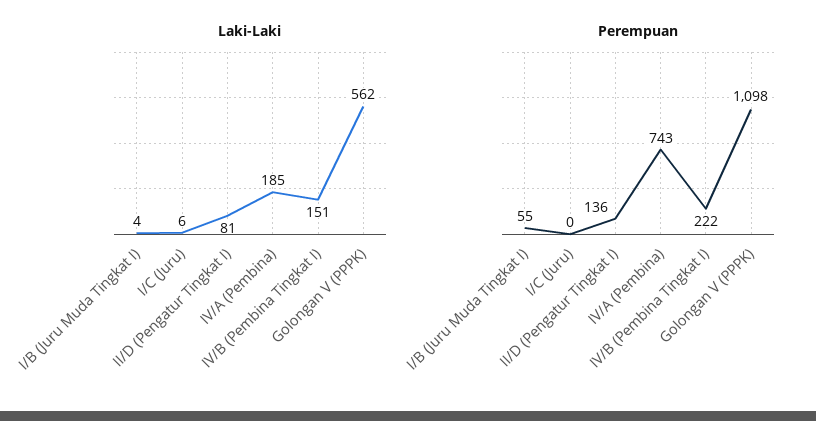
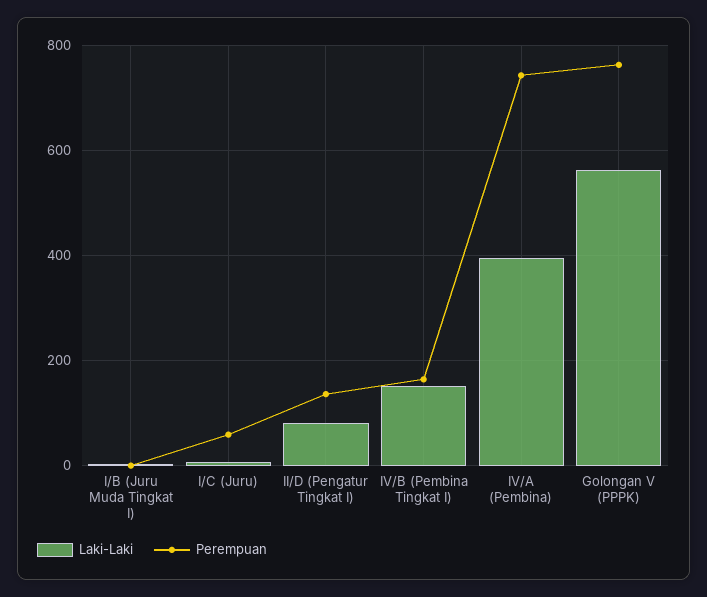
  {
    "Laki-Laki": {
      "I/B (Juru Muda Tingkat I)": 4,
      "I/C (Juru)": 6,
      "II/D (Pengatur Tingkat I)": 81,
-     "IV/A (Pembina)": 185,
+     "IV/A (Pembina)": 400,
      "IV/B (Pembina Tingkat I)": 151,
      "Golongan V (PPPK)": 562
    },
    "Perempuan": {
-     "I/B (Juru Muda Tingkat I)": 55,
+     "I/B (Juru Muda Tingkat I)": 0,
-     "I/C (Juru)": 0,
+     "I/C (Juru)": 60,
      "II/D (Pengatur Tingkat I)": 136,
      "IV/A (Pembina)": 743,
-     "IV/B (Pembina Tingkat I)": 222,
+     "IV/B (Pembina Tingkat I)": 160,
-     "Golongan V (PPPK)": 1098
+     "Golongan V (PPPK)": 760
    }
  }

